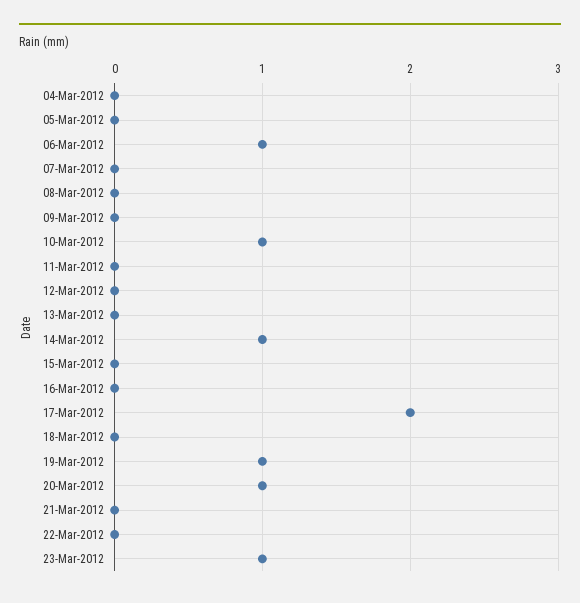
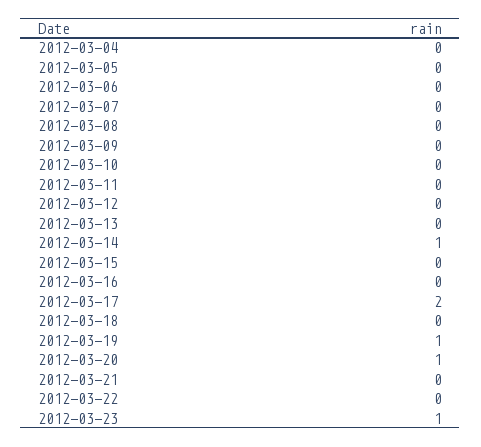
  {
    "04-Mar-2012": 0,
    "05-Mar-2012": 0,
-   "06-Mar-2012": 1,
+   "06-Mar-2012": 0,
    "07-Mar-2012": 0,
    "08-Mar-2012": 0,
    "09-Mar-2012": 0,
-   "10-Mar-2012": 1,
+   "10-Mar-2012": 0,
    "11-Mar-2012": 0,
    "12-Mar-2012": 0,
    "13-Mar-2012": 0,
    "14-Mar-2012": 1,
    "15-Mar-2012": 0,
    "16-Mar-2012": 0,
    "17-Mar-2012": 2,
    "18-Mar-2012": 0,
    "19-Mar-2012": 1,
    "20-Mar-2012": 1,
    "21-Mar-2012": 0,
    "22-Mar-2012": 0,
    "23-Mar-2012": 1
  }

